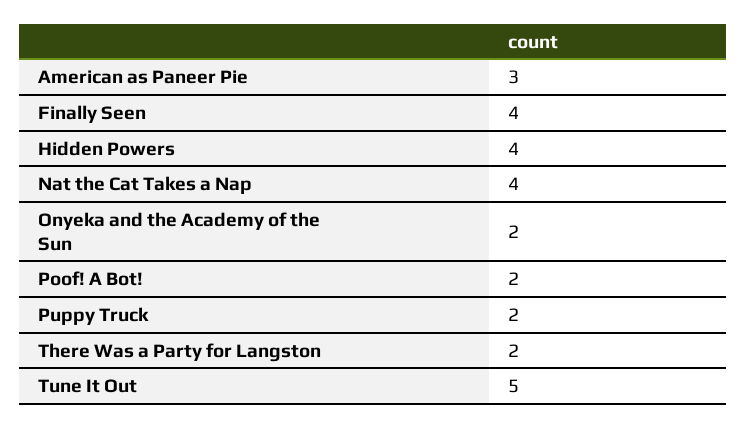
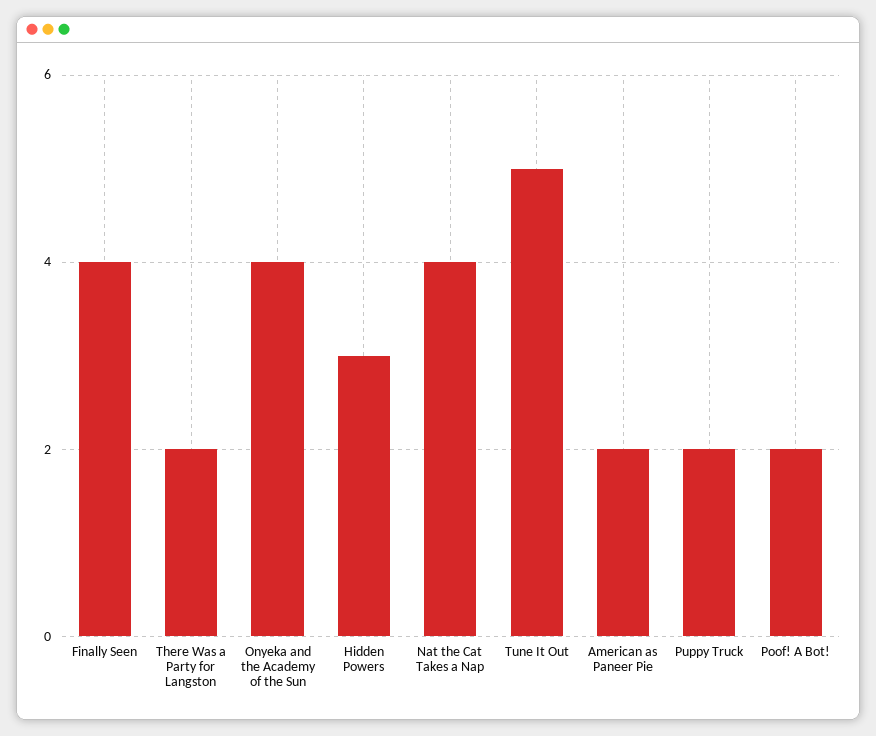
  {
-   "American as Paneer Pie": 3,
+   "American as Paneer Pie": 2,
    "Finally Seen": 4,
-   "Hidden Powers": 4,
+   "Hidden Powers": 3,
    "Nat the Cat Takes a Nap": 4,
-   "Onyeka and the Academy of the Sun": 2,
+   "Onyeka and the Academy of the Sun": 4,
    "Poof! A Bot!": 2,
    "Puppy Truck": 2,
    "There Was a Party for Langston": 2,
    "Tune It Out": 5
  }

